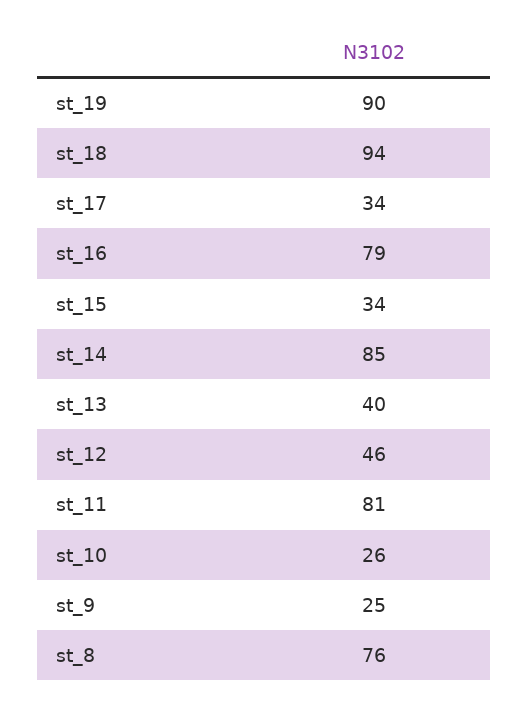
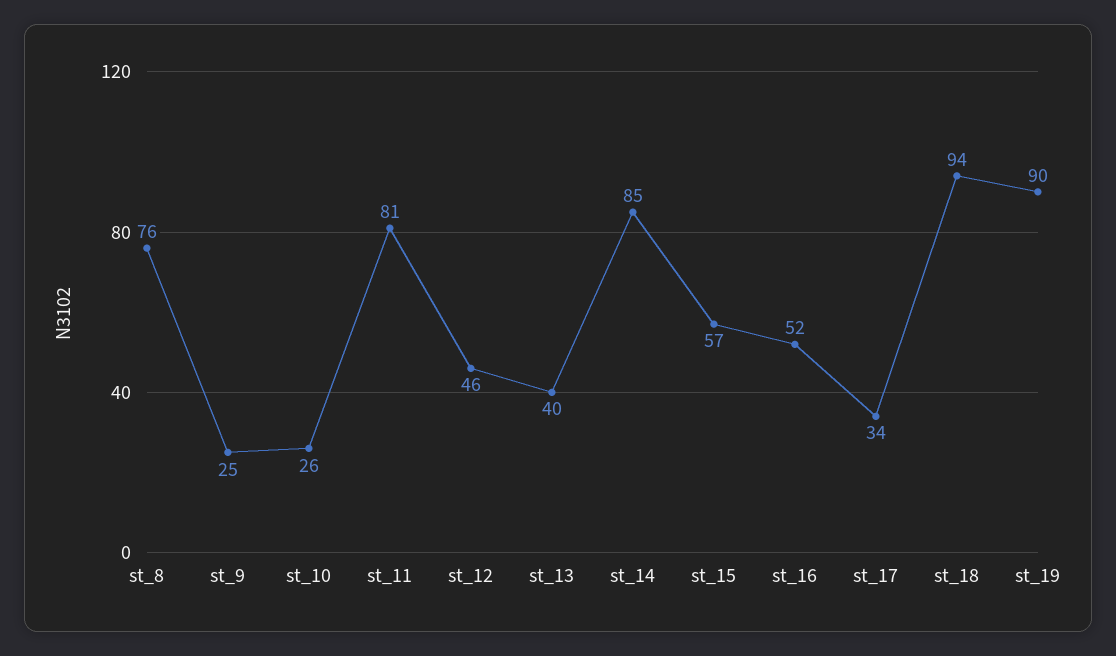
  {
    "st_19": 90,
    "st_18": 94,
    "st_17": 34,
-   "st_16": 79,
+   "st_16": 52,
-   "st_15": 34,
+   "st_15": 57,
    "st_14": 85,
    "st_13": 40,
    "st_12": 46,
    "st_11": 81,
    "st_10": 26,
    "st_9": 25,
    "st_8": 76
  }

